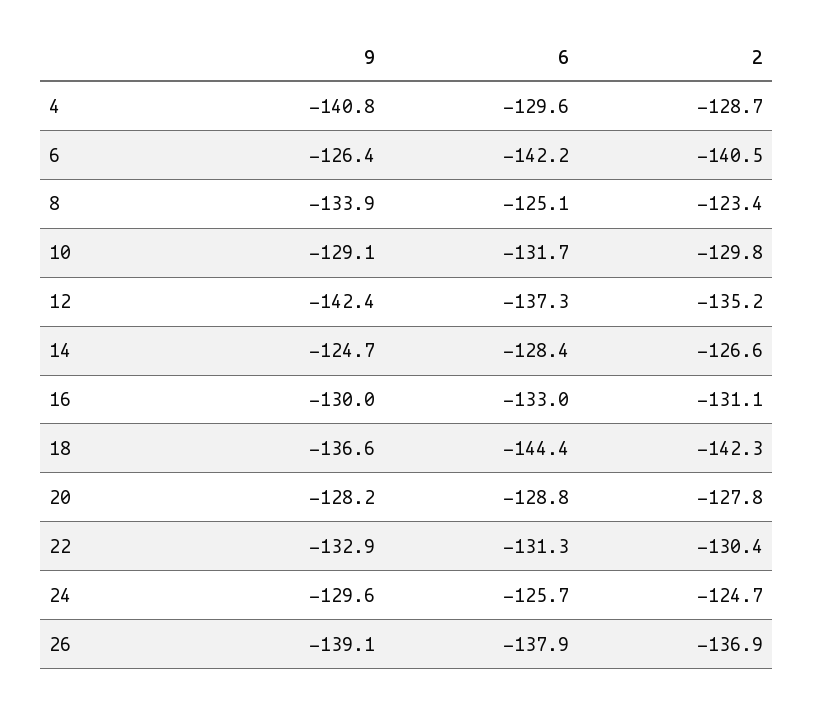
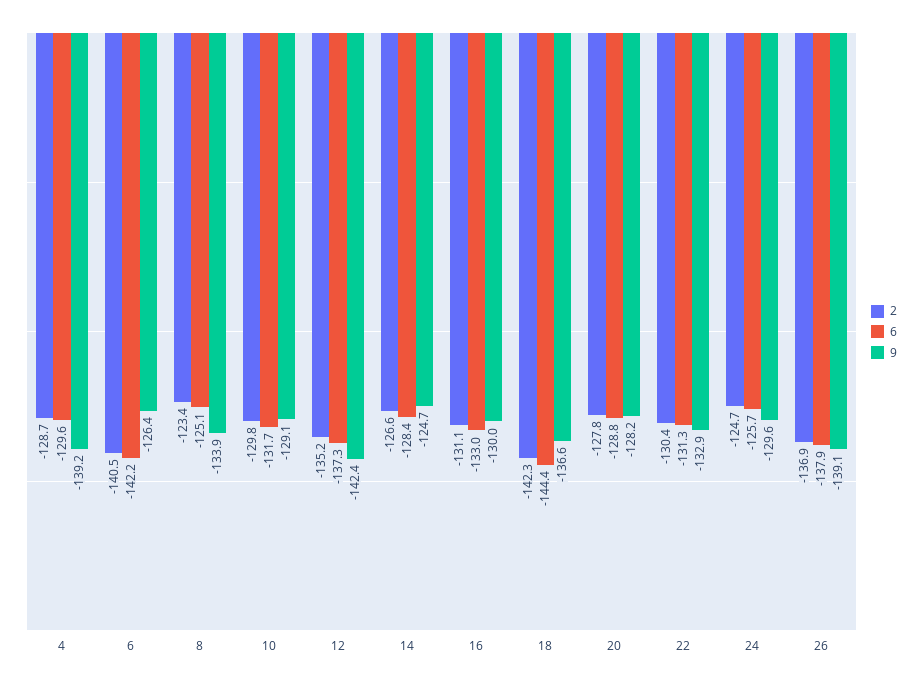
  {
    "9": {
-     "4": -140.8,
+     "4": -139.2,
      "6": -126.4,
      "8": -133.9,
      "10": -129.1,
      "12": -142.4,
      "14": -124.7,
      "16": -130,
      "18": -136.6,
      "20": -128.2,
      "22": -132.9,
      "24": -129.6,
      "26": -139.1
    },
    "6": {
      "4": -129.6,
      "6": -142.2,
      "8": -125.1,
      "10": -131.7,
      "12": -137.3,
      "14": -128.4,
      "16": -133,
      "18": -144.4,
      "20": -128.8,
      "22": -131.3,
      "24": -125.7,
      "26": -137.9
    },
    "2": {
      "4": -128.7,
      "6": -140.5,
      "8": -123.4,
      "10": -129.8,
      "12": -135.2,
      "14": -126.6,
      "16": -131.1,
      "18": -142.3,
      "20": -127.8,
      "22": -130.4,
      "24": -124.7,
      "26": -136.9
    }
  }

